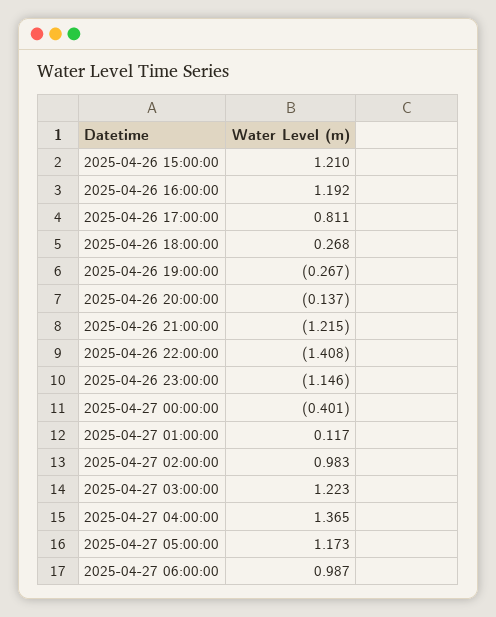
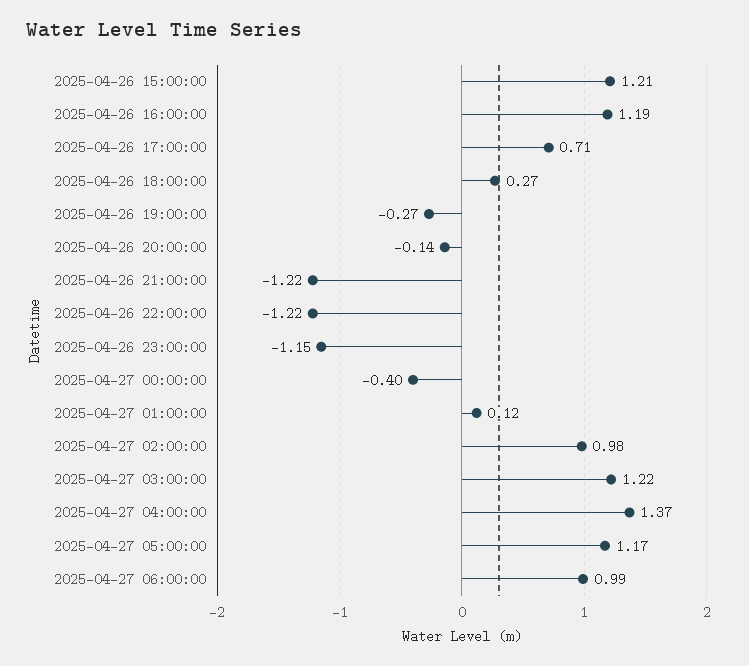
  {
    "2025-04-26 15:00:00": 1.21,
    "2025-04-26 16:00:00": 1.192,
-   "2025-04-26 17:00:00": 0.811,
+   "2025-04-26 17:00:00": 0.71,
    "2025-04-26 18:00:00": 0.268,
    "2025-04-26 19:00:00": -0.267,
    "2025-04-26 20:00:00": -0.137,
    "2025-04-26 21:00:00": -1.215,
-   "2025-04-26 22:00:00": -1.408,
+   "2025-04-26 22:00:00": -1.22,
    "2025-04-26 23:00:00": -1.146,
    "2025-04-27 00:00:00": -0.401,
    "2025-04-27 01:00:00": 0.117,
    "2025-04-27 02:00:00": 0.983,
    "2025-04-27 03:00:00": 1.223,
    "2025-04-27 04:00:00": 1.365,
    "2025-04-27 05:00:00": 1.173,
    "2025-04-27 06:00:00": 0.987
  }

